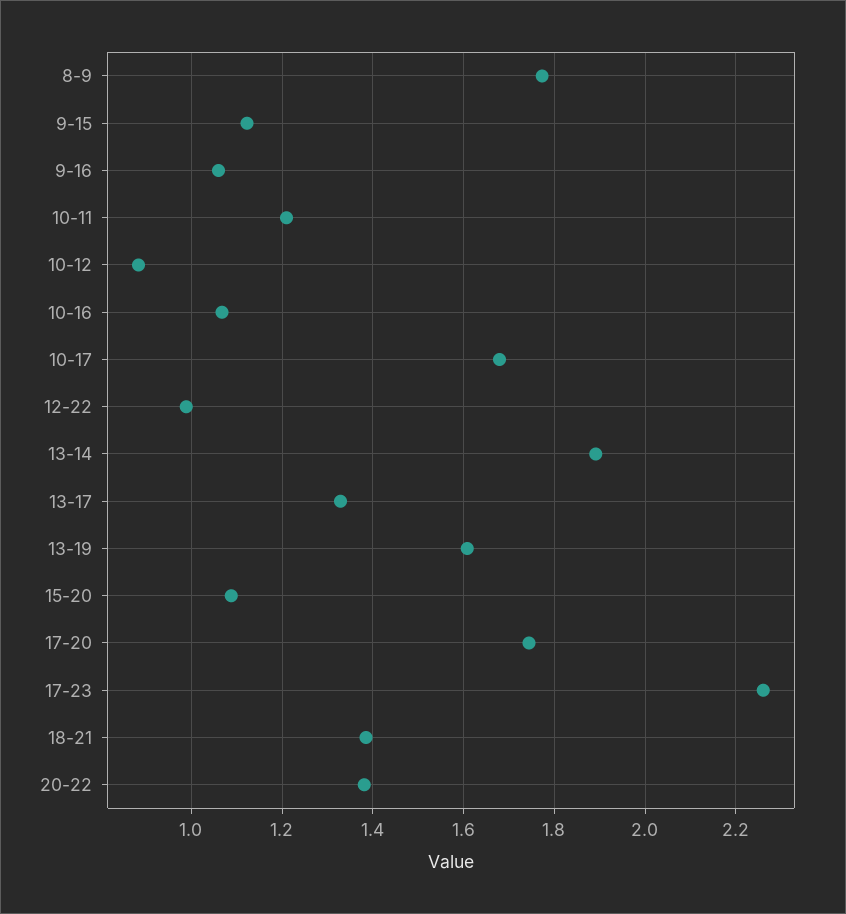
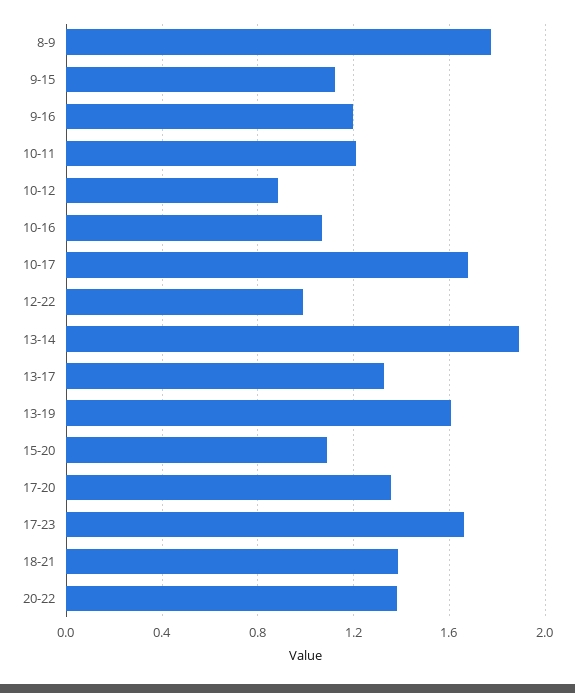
  {
    "8-9": 1.78,
    "9-15": 1.12,
-   "9-16": 1.06,
+   "9-16": 1.2,
    "10-11": 1.22,
    "10-12": 0.88,
    "10-16": 1.06,
    "10-17": 1.68,
    "12-22": 0.98,
    "13-14": 1.9,
    "13-17": 1.32,
    "13-19": 1.6,
    "15-20": 1.08,
-   "17-20": 1.74,
+   "17-20": 1.35,
-   "17-23": 2.26,
+   "17-23": 1.65,
    "18-21": 1.38,
    "20-22": 1.38
  }

